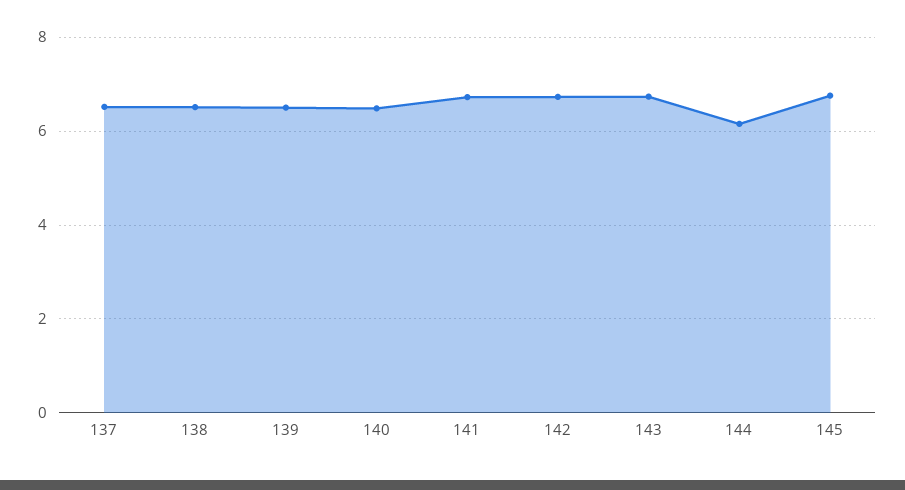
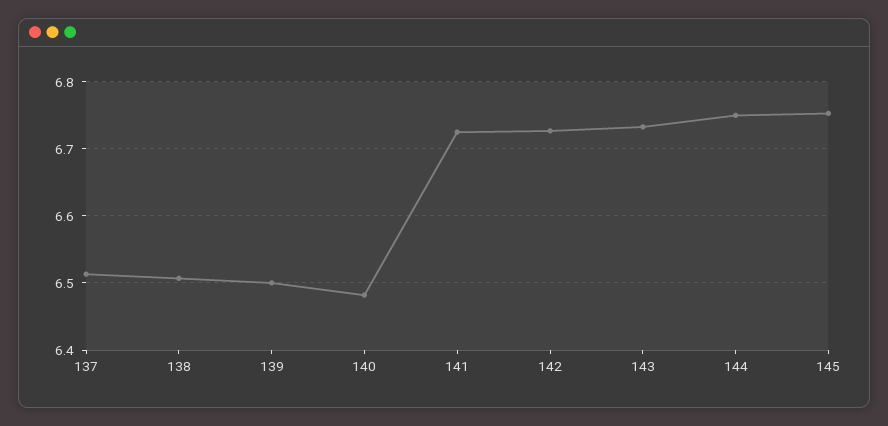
  {
    "137": 6.51,
    "138": 6.51,
    "139": 6.5,
    "140": 6.48,
    "141": 6.73,
    "142": 6.73,
    "143": 6.73,
-   "144": 6.2,
+   "144": 6.75,
    "145": 6.75
  }

